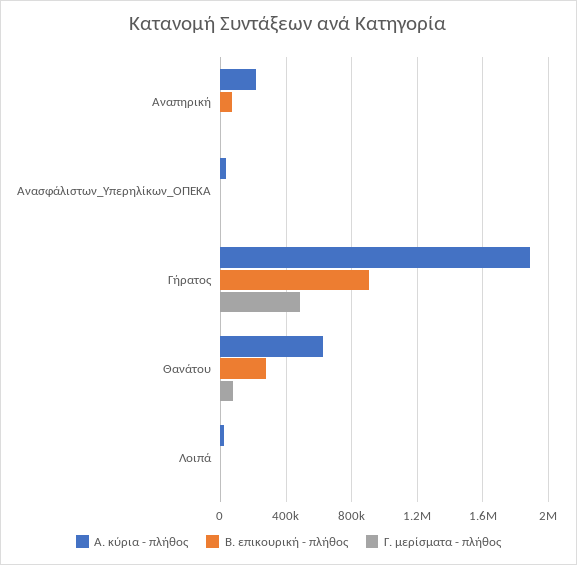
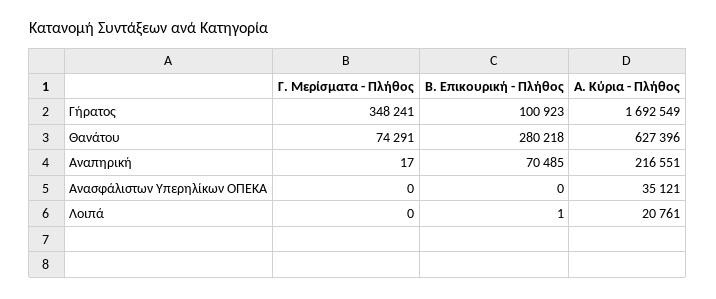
  {
    "Α. κύρια - πλήθος": {
      "Αναπηρική": 216551,
      "Ανασφάλιστων_Υπερηλίκων_ΟΠΕΚΑ": 35121,
-     "Γήρατος": 1900000,
+     "Γήρατος": 1692549,
      "Θανάτου": 627396,
      "Λοιπά": 20761
    },
    "Β. επικουρική - πλήθος": {
      "Αναπηρική": 70485,
      "Ανασφάλιστων_Υπερηλίκων_ΟΠΕΚΑ": 0,
-     "Γήρατος": 900000,
+     "Γήρατος": 100923,
      "Θανάτου": 280218,
      "Λοιπά": 1
    },
    "Γ. μερίσματα - πλήθος": {
      "Αναπηρική": 17,
      "Ανασφάλιστων_Υπερηλίκων_ΟΠΕΚΑ": 0,
-     "Γήρατος": 500000,
+     "Γήρατος": 348241,
      "Θανάτου": 74291,
      "Λοιπά": 0
    }
  }

